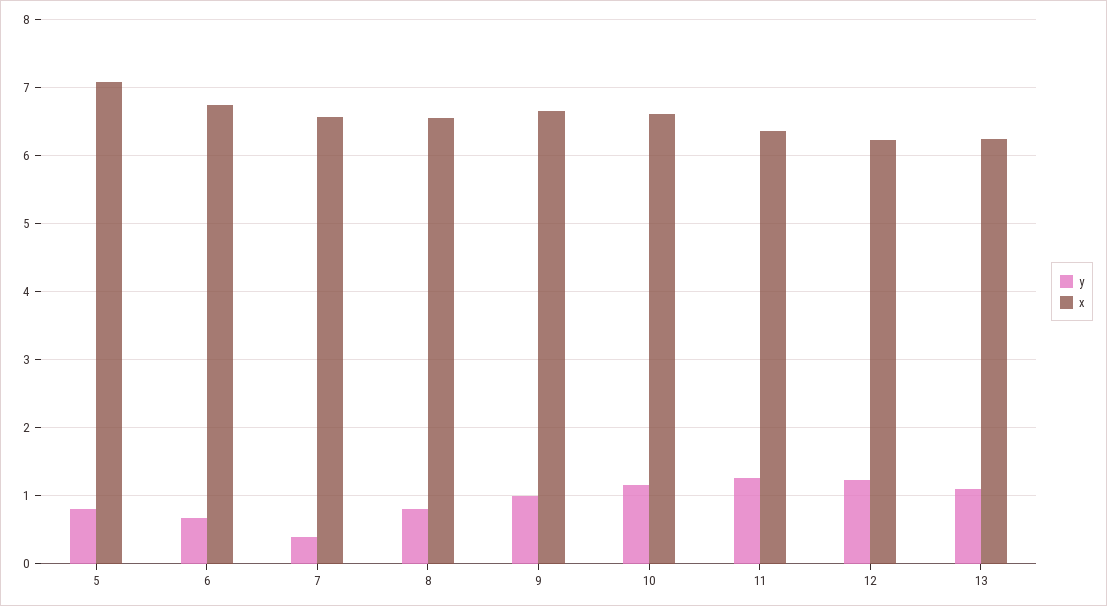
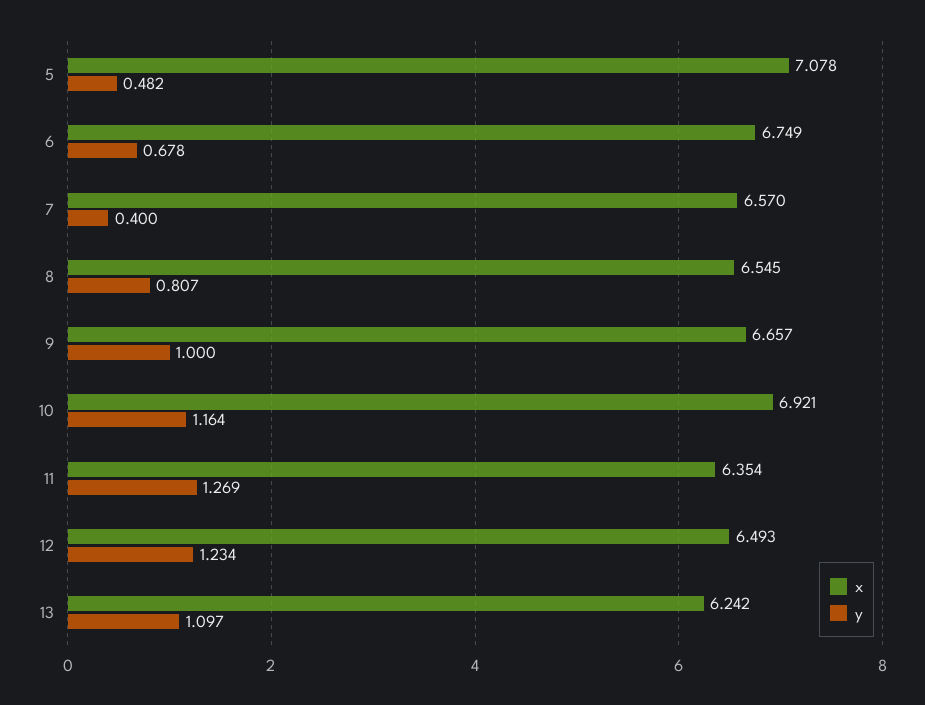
  {
    "y": {
-     "5": 0.8,
+     "5": 0.482,
      "6": 0.678,
      "7": 0.4,
      "8": 0.807,
      "9": 1,
      "10": 1.164,
      "11": 1.269,
      "12": 1.234,
      "13": 1.097
    },
    "x": {
      "5": 7.078,
      "6": 6.749,
      "7": 6.57,
      "8": 6.545,
      "9": 6.657,
-     "10": 6.6,
+     "10": 6.921,
      "11": 6.354,
-     "12": 6.2,
+     "12": 6.493,
      "13": 6.242
    }
  }

